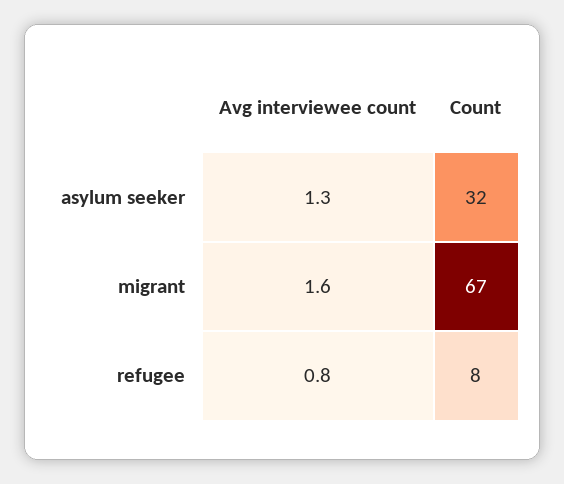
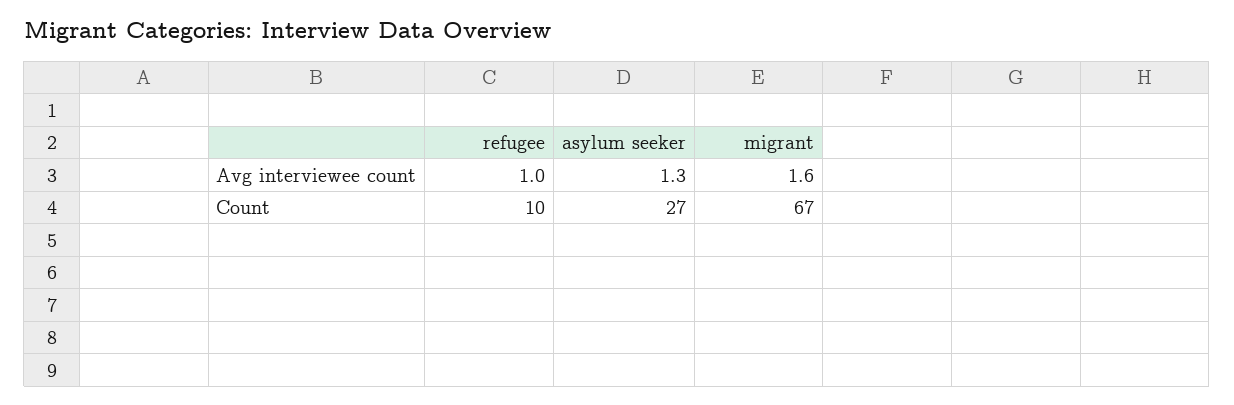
  {
    "Avg interviewee count": {
      "asylum seeker": 1.3,
      "migrant": 1.6,
-     "refugee": 0.8
+     "refugee": 1
    },
    "Count": {
-     "asylum seeker": 32,
+     "asylum seeker": 27,
      "migrant": 67,
-     "refugee": 8
+     "refugee": 10
    }
  }

